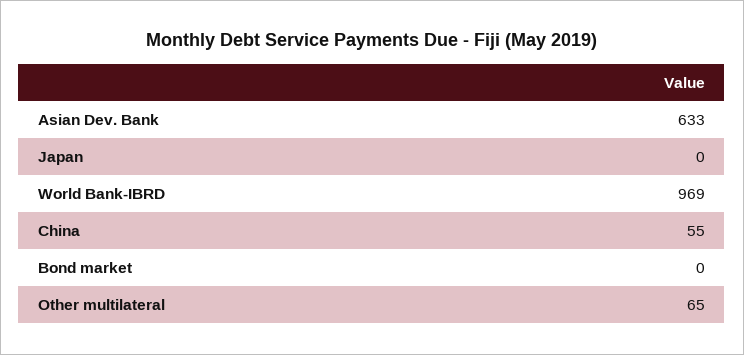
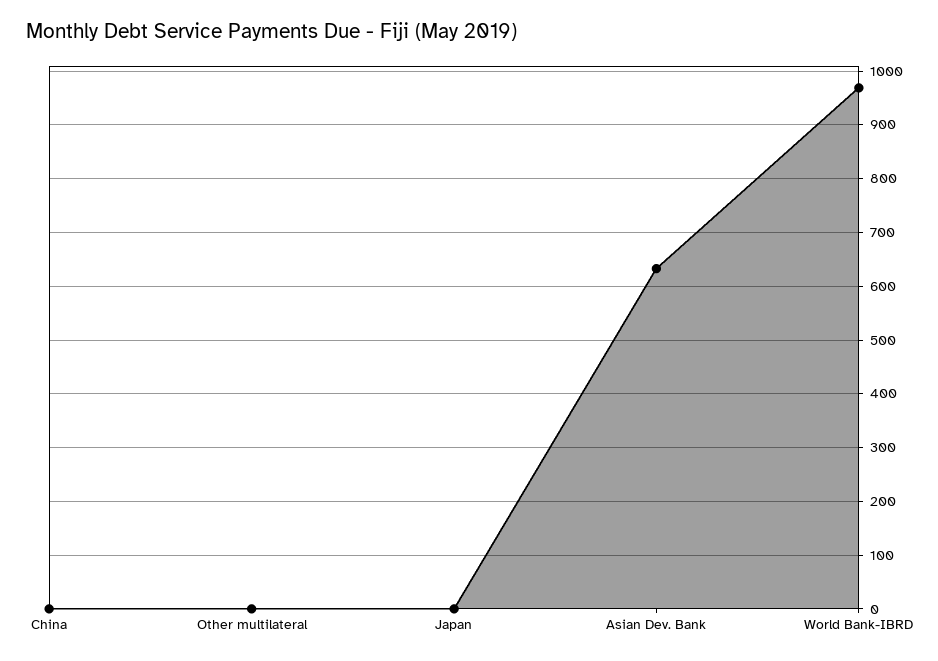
  {
    "Asian Dev. Bank": 633,
    "Japan": 0,
    "World Bank-IBRD": 969,
-   "China": 55,
+   "China": 0,
-   "Bond market": 0,
-   "Other multilateral": 65
+   "Other multilateral": 0
  }

